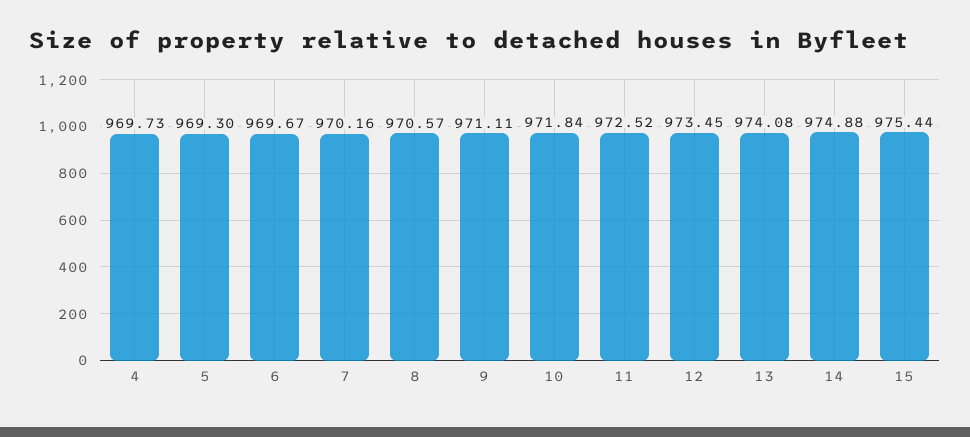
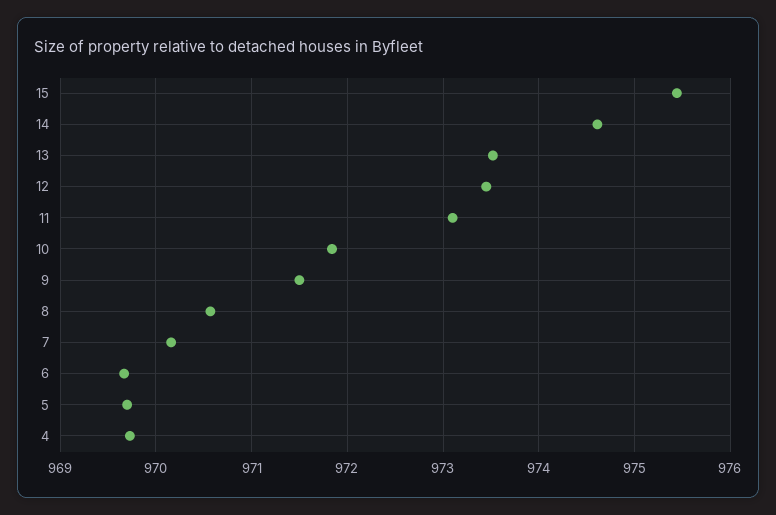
  {
    "4": 969.73,
-   "5": 969.3,
+   "5": 969.7,
    "6": 969.67,
    "7": 970.16,
    "8": 970.57,
-   "9": 971.11,
+   "9": 971.5,
    "10": 971.84,
-   "11": 972.52,
+   "11": 973.1,
    "12": 973.45,
-   "13": 974.08,
+   "13": 973.5,
-   "14": 974.88,
+   "14": 974.6,
    "15": 975.44
  }

